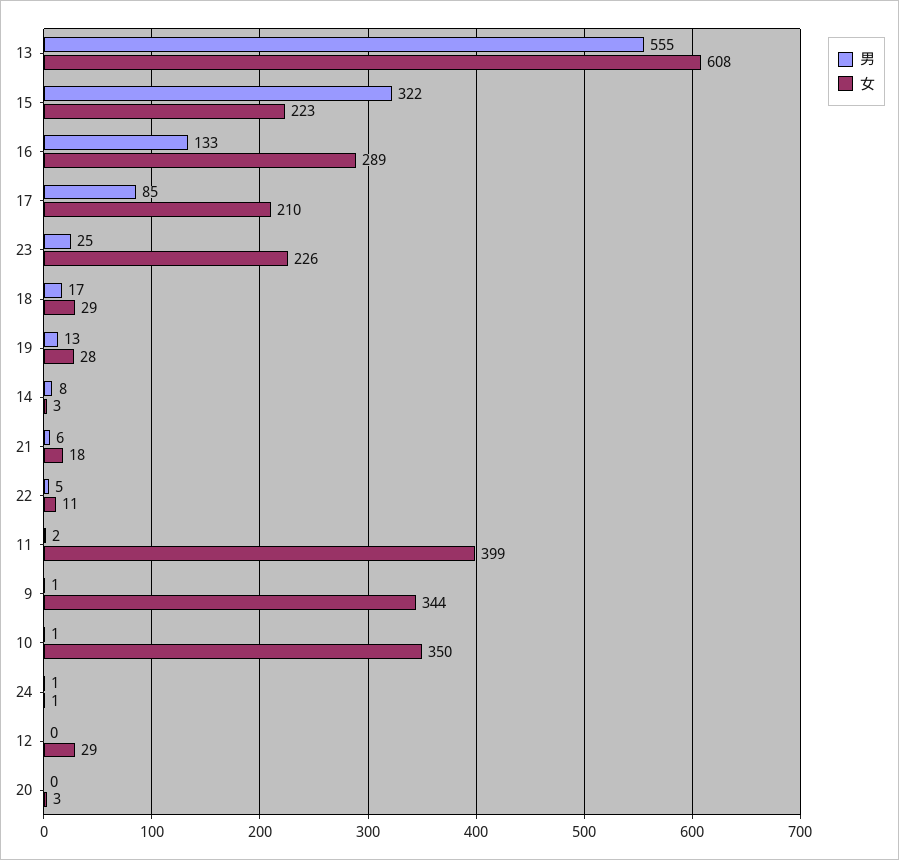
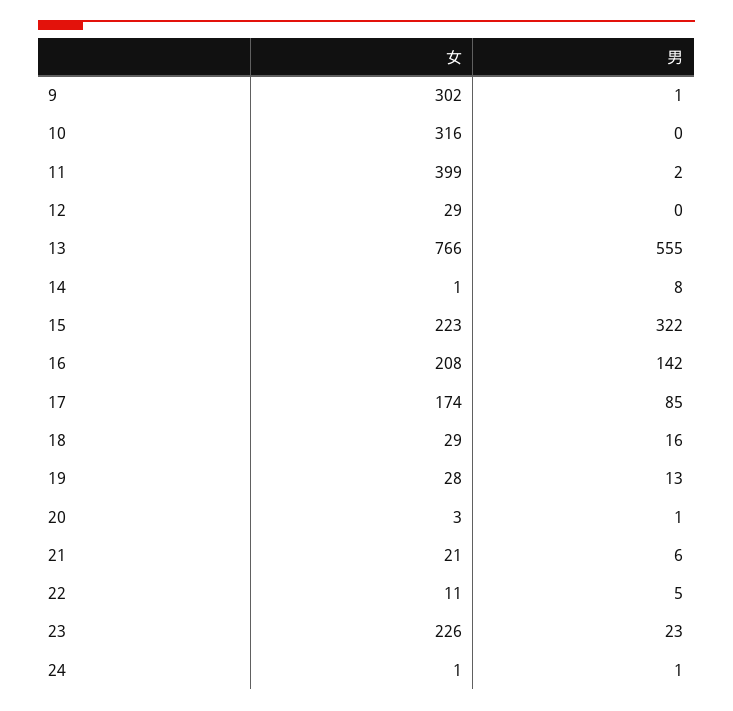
  {
    "男": {
      "13": 555,
      "15": 322,
-     "16": 133,
+     "16": 142,
      "17": 85,
-     "23": 25,
+     "23": 23,
-     "18": 17,
+     "18": 16,
      "19": 13,
      "14": 8,
      "21": 6,
      "22": 5,
      "11": 2,
      "9": 1,
-     "10": 1,
+     "10": 0,
      "24": 1,
      "12": 0,
-     "20": 0
+     "20": 1
    },
    "女": {
-     "13": 608,
+     "13": 766,
      "15": 223,
-     "16": 289,
+     "16": 208,
-     "17": 210,
+     "17": 174,
      "23": 226,
      "18": 29,
      "19": 28,
-     "14": 3,
+     "14": 1,
-     "21": 18,
+     "21": 21,
      "22": 11,
      "11": 399,
-     "9": 344,
+     "9": 302,
-     "10": 350,
+     "10": 316,
      "24": 1,
      "12": 29,
      "20": 3
    }
  }

